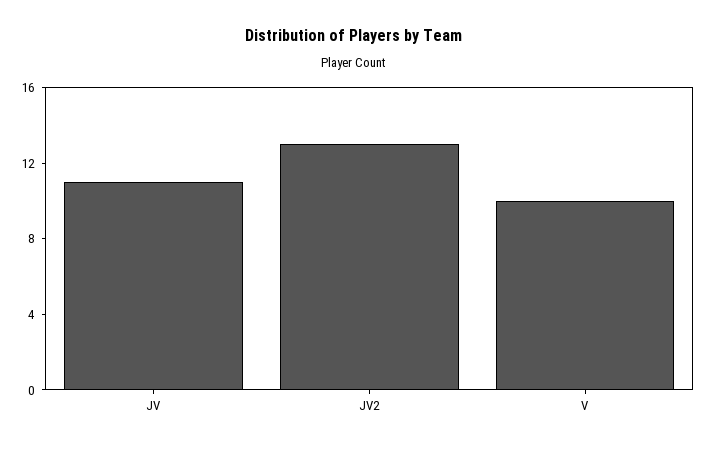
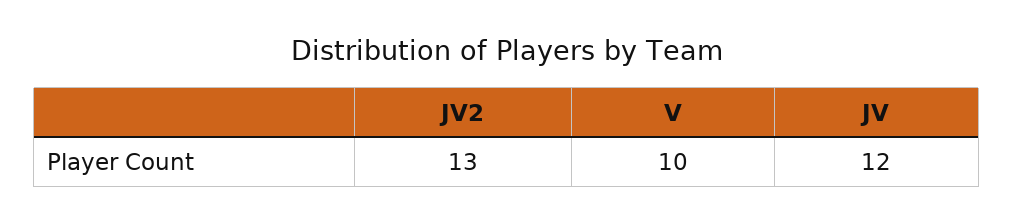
  {
-   "JV": 11,
+   "JV": 12,
    "JV2": 13,
    "V": 10
  }

